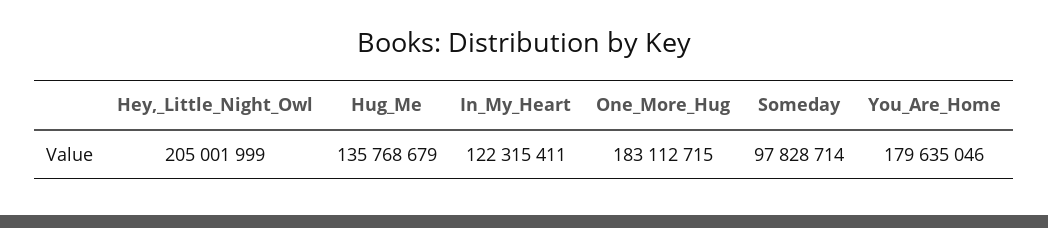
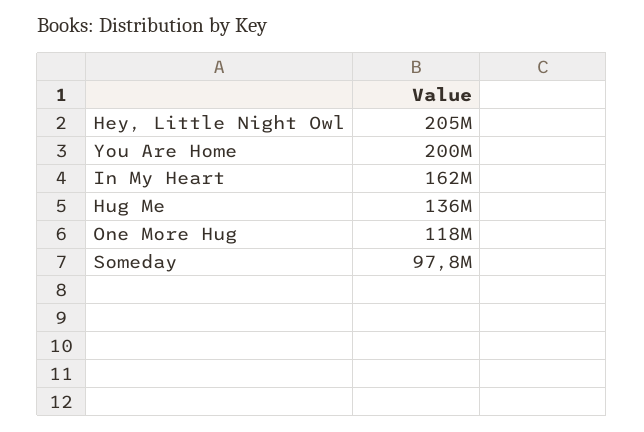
  {
    "Hey,_Little_Night_Owl": 205001999,
    "Hug_Me": 135768679,
-   "In_My_Heart": 122315411,
+   "In_My_Heart": 162000000,
-   "One_More_Hug": 183112715,
+   "One_More_Hug": 118000000,
    "Someday": 97828714,
-   "You_Are_Home": 179635046
+   "You_Are_Home": 200000000
  }

